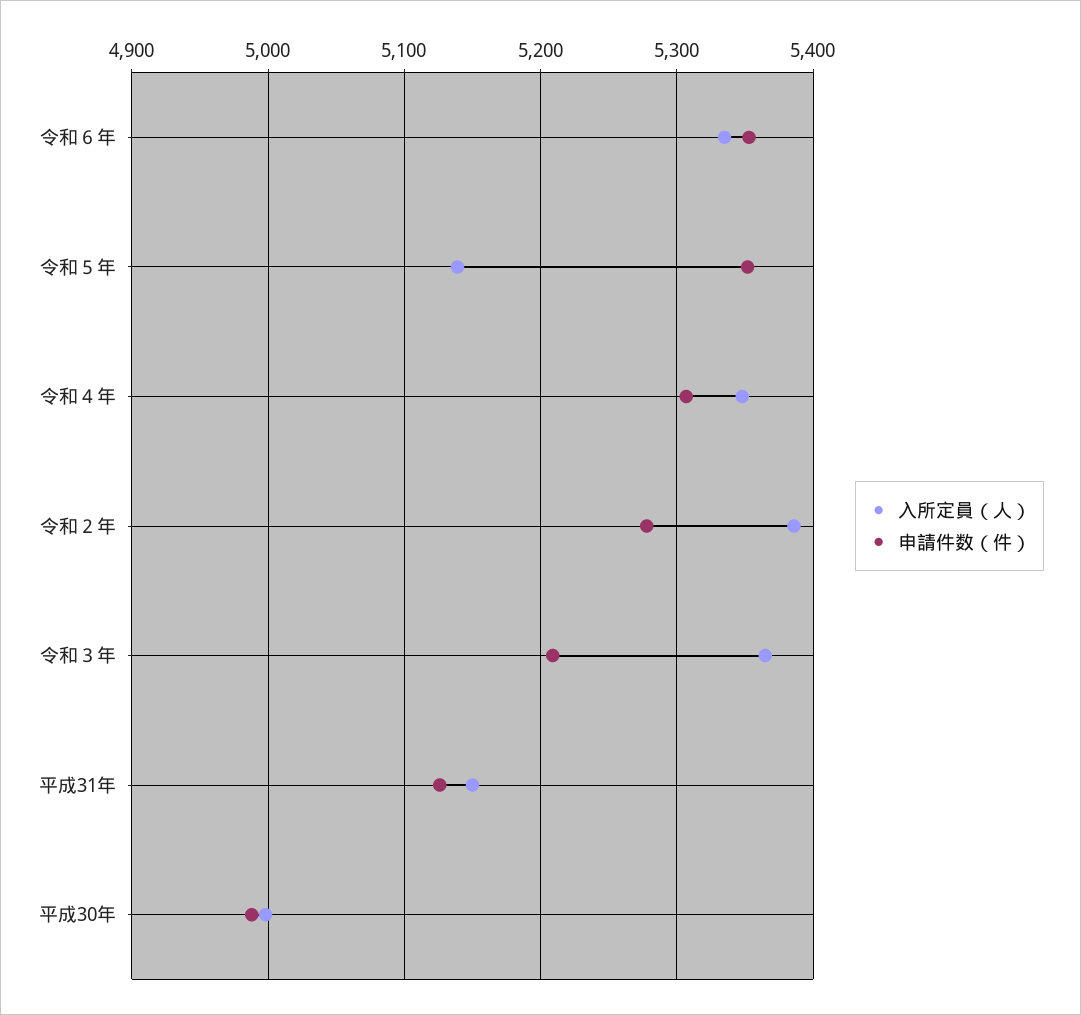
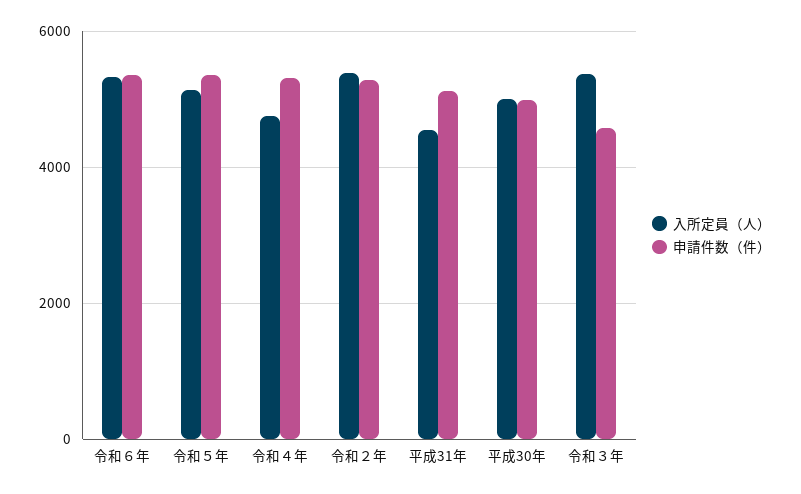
  {
    "入所定員（人）": {
      "令和６年": 5340,
      "令和５年": 5140,
-     "令和４年": 5350,
+     "令和４年": 4800,
      "令和２年": 5390,
      "令和３年": 5370,
-     "平成31年": 5150,
+     "平成31年": 4600,
      "平成30年": 5000
    },
    "申請件数（件）": {
      "令和６年": 5350,
      "令和５年": 5350,
      "令和４年": 5310,
      "令和２年": 5280,
-     "令和３年": 5210,
+     "令和３年": 4600,
      "平成31年": 5130,
      "平成30年": 4990
    }
  }

